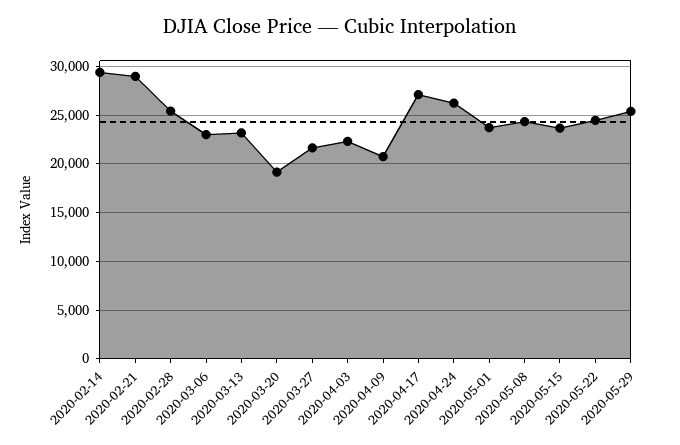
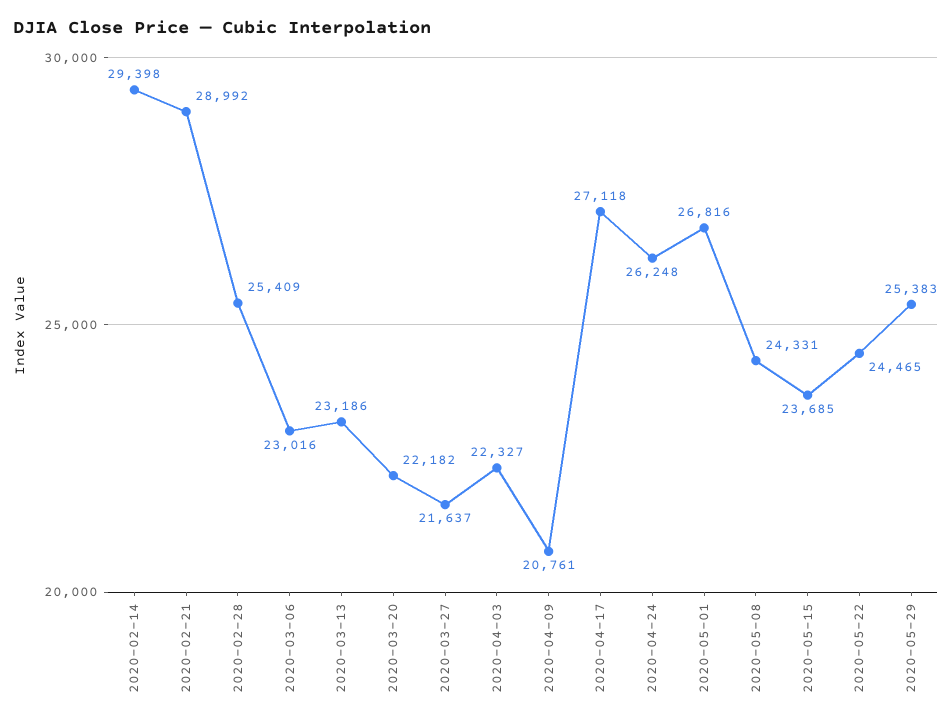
  {
    "2020-02-14": 29398,
    "2020-02-21": 28992,
    "2020-02-28": 25409,
    "2020-03-06": 23016,
    "2020-03-13": 23186,
-   "2020-03-20": 19000,
+   "2020-03-20": 22182,
    "2020-03-27": 21637,
    "2020-04-03": 22327,
    "2020-04-09": 20761,
    "2020-04-17": 27118,
    "2020-04-24": 26248,
-   "2020-05-01": 24000,
+   "2020-05-01": 26816,
    "2020-05-08": 24331,
    "2020-05-15": 23685,
    "2020-05-22": 24465,
    "2020-05-29": 25383
  }

